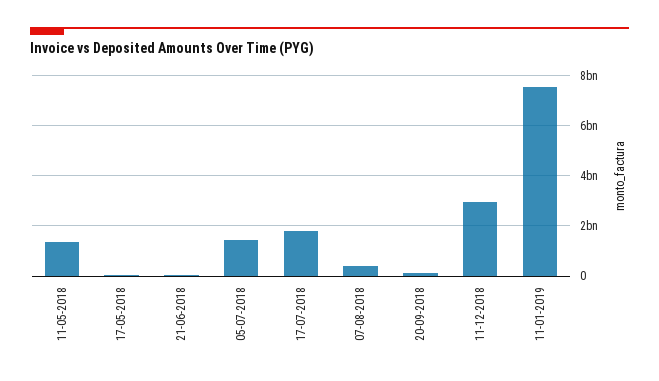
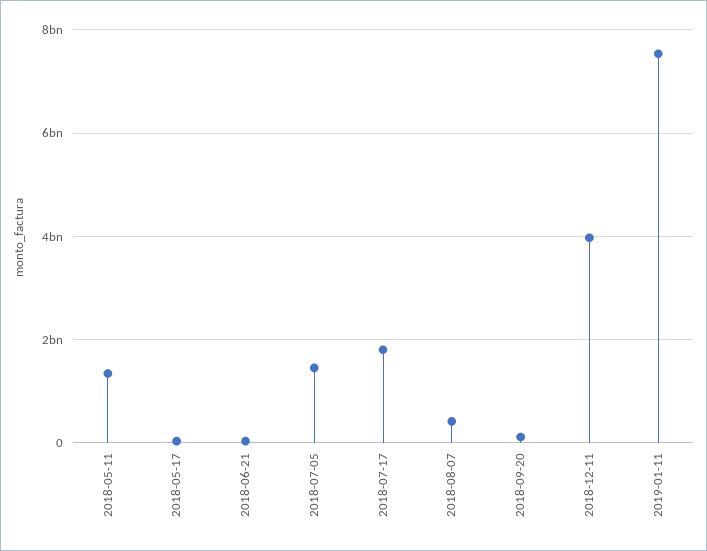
  {
    "11-05-2018": 1400000000,
    "17-05-2018": 0,
    "21-06-2018": 0,
    "05-07-2018": 1400000000,
    "17-07-2018": 1800000000,
    "07-08-2018": 400000000,
    "20-09-2018": 200000000,
-   "11-12-2018": 3000000000,
+   "11-12-2018": 4000000000,
    "11-01-2019": 7600000000
  }

